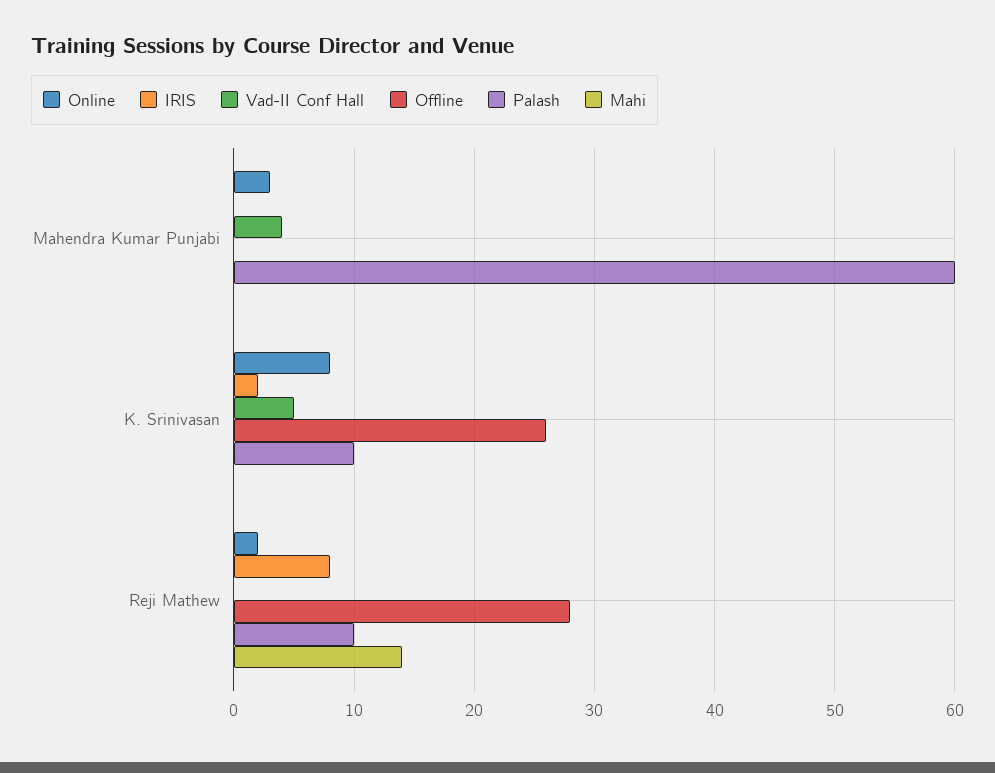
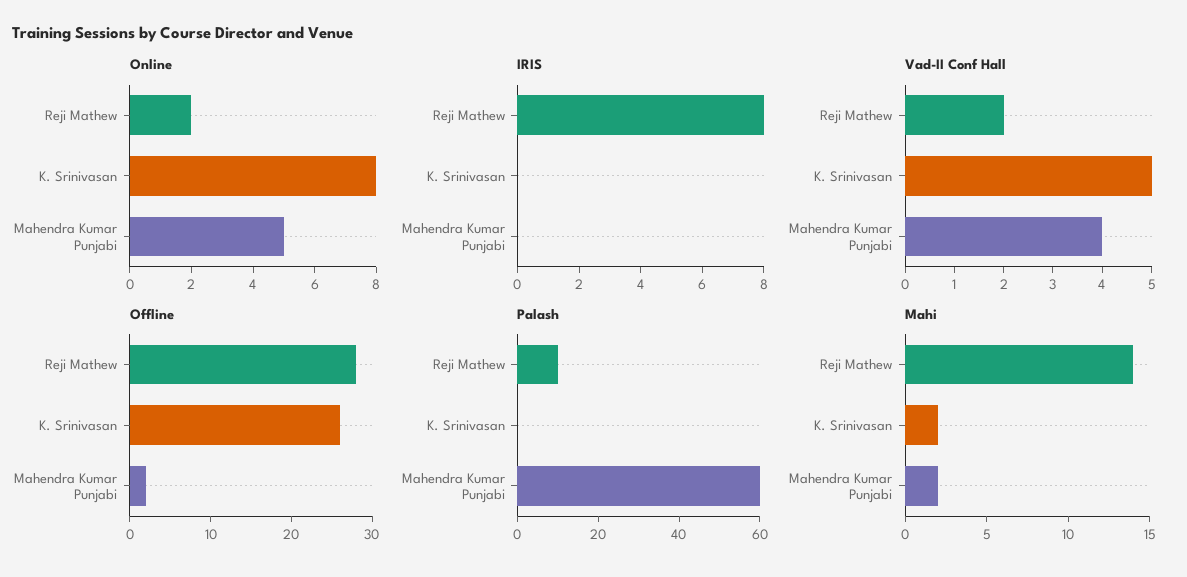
  {
    "Online": {
-     "Mahendra Kumar Punjabi": 3,
+     "Mahendra Kumar Punjabi": 5,
      "K. Srinivasan": 8,
      "Reji Mathew": 2
    },
    "IRIS": {
      "Mahendra Kumar Punjabi": 0,
-     "K. Srinivasan": 2,
+     "K. Srinivasan": 0,
      "Reji Mathew": 8
    },
    "Vad-II Conf Hall": {
      "Mahendra Kumar Punjabi": 4,
      "K. Srinivasan": 5,
-     "Reji Mathew": 0
+     "Reji Mathew": 2
    },
    "Offline": {
-     "Mahendra Kumar Punjabi": 0,
+     "Mahendra Kumar Punjabi": 2,
      "K. Srinivasan": 26,
      "Reji Mathew": 28
    },
    "Palash": {
      "Mahendra Kumar Punjabi": 60,
-     "K. Srinivasan": 10,
+     "K. Srinivasan": 0,
      "Reji Mathew": 10
    },
    "Mahi": {
-     "Mahendra Kumar Punjabi": 0,
+     "Mahendra Kumar Punjabi": 2,
-     "K. Srinivasan": 0,
+     "K. Srinivasan": 2,
      "Reji Mathew": 14
    }
  }

